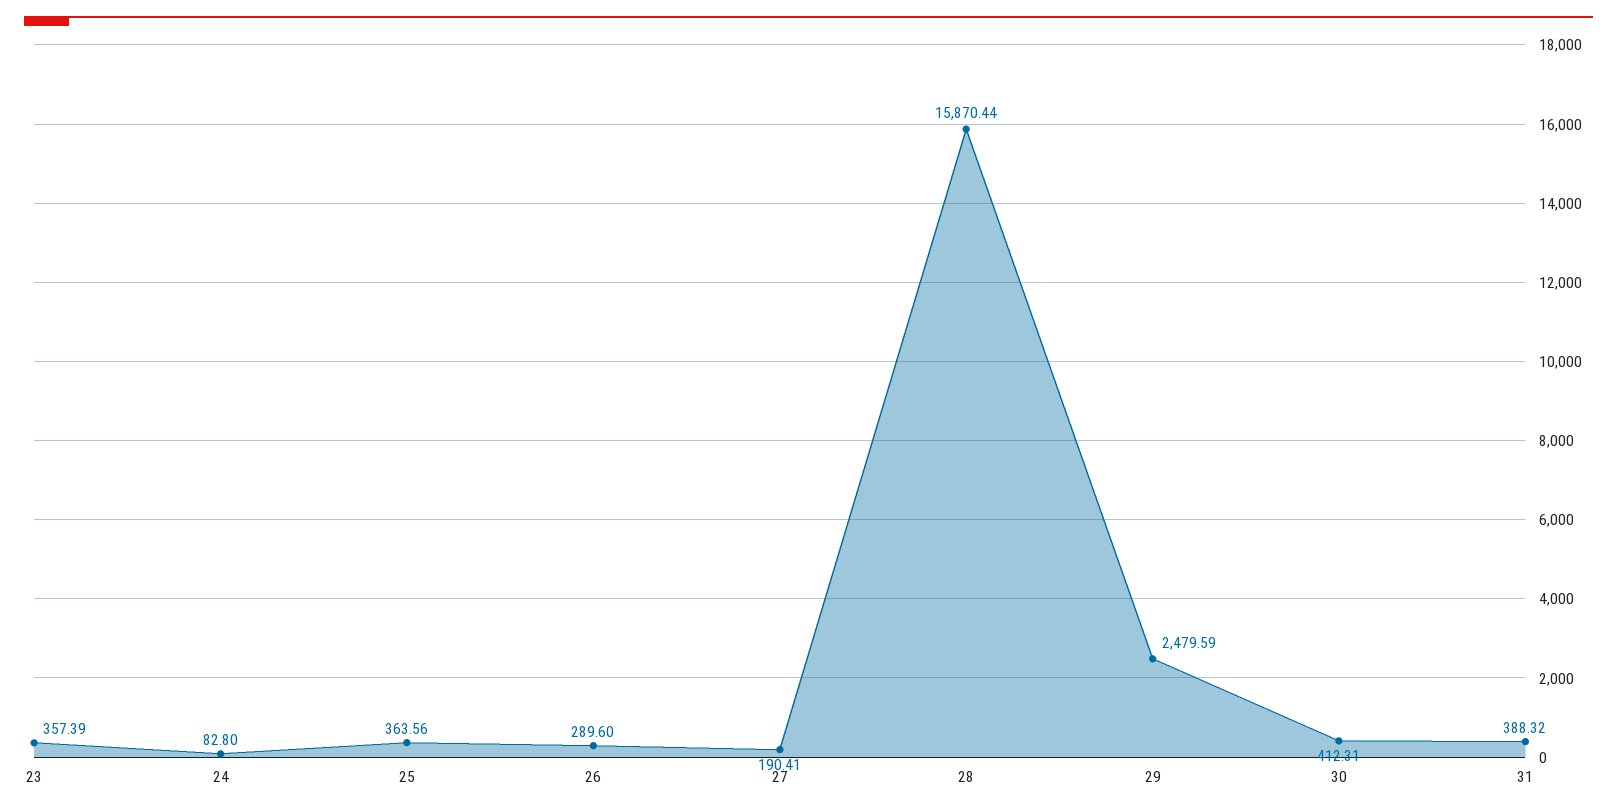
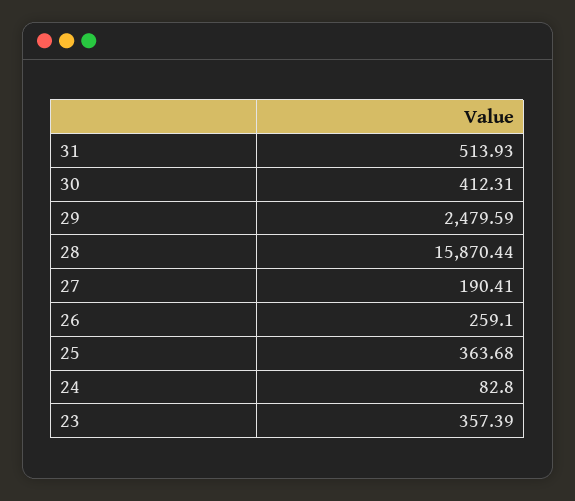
  {
    "23": 357.39,
    "24": 82.8,
-   "25": 363.56,
+   "25": 363.68,
-   "26": 289.6,
+   "26": 259.1,
    "27": 190.41,
    "28": 15870.44,
    "29": 2479.59,
    "30": 412.31,
-   "31": 388.32
+   "31": 513.93
  }

